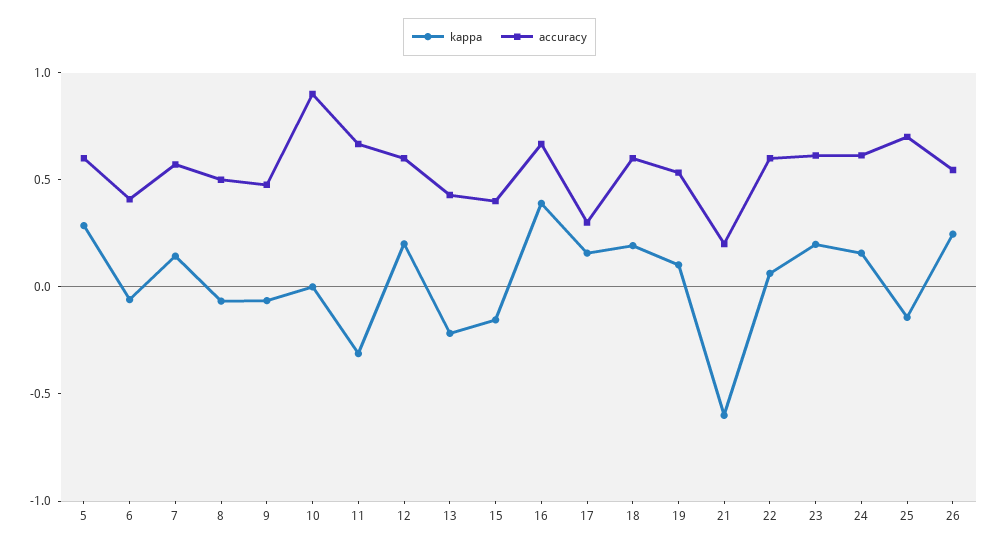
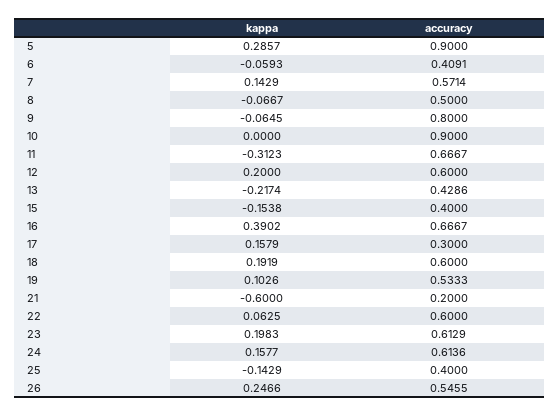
  {
    "kappa": {
      "5": 0.2857,
      "6": -0.0593,
      "7": 0.1429,
      "8": -0.0667,
      "9": -0.0645,
      "10": 0,
      "11": -0.3123,
      "12": 0.2,
      "13": -0.2174,
      "15": -0.1538,
      "16": 0.3902,
      "17": 0.1579,
      "18": 0.1919,
      "19": 0.1026,
      "21": -0.6,
      "22": 0.0625,
      "23": 0.1983,
      "24": 0.1577,
      "25": -0.1429,
      "26": 0.2466
    },
    "accuracy": {
-     "5": 0.6,
+     "5": 0.9,
      "6": 0.4091,
      "7": 0.5714,
      "8": 0.5,
-     "9": 0.5,
+     "9": 0.8,
      "10": 0.9,
      "11": 0.6667,
      "12": 0.6,
      "13": 0.4286,
      "15": 0.4,
      "16": 0.6667,
      "17": 0.3,
      "18": 0.6,
      "19": 0.5333,
      "21": 0.2,
      "22": 0.6,
      "23": 0.6129,
      "24": 0.6136,
-     "25": 0.7,
+     "25": 0.4,
      "26": 0.5455
    }
  }

